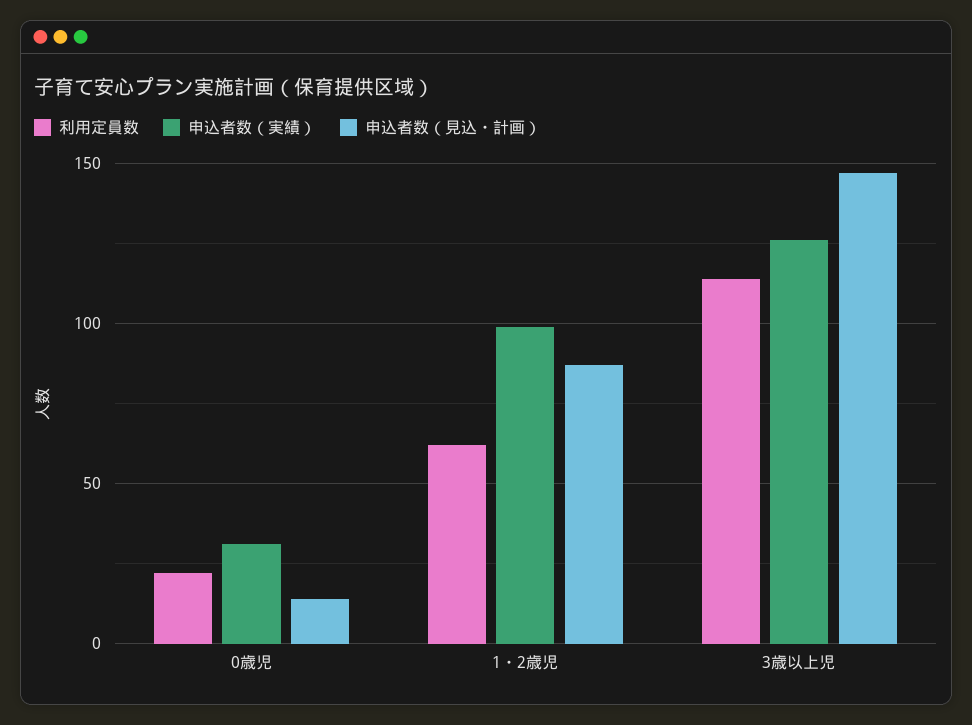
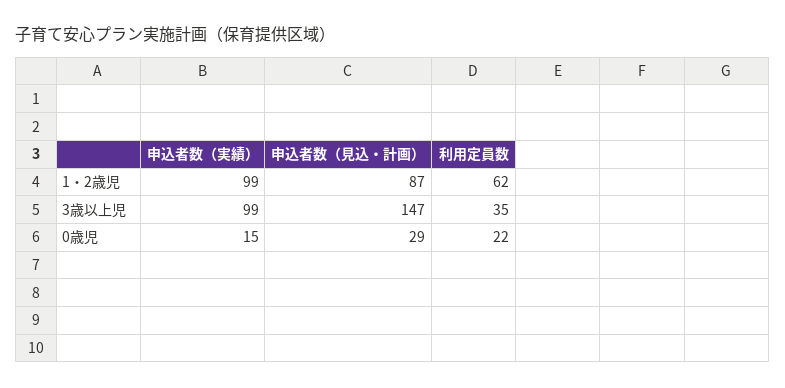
  {
    "利用定員数": {
      "0歳児": 22,
      "1・2歳児": 62,
-     "3歳以上児": 115
+     "3歳以上児": 35
    },
    "申込者数（実績）": {
-     "0歳児": 30,
+     "0歳児": 15,
      "1・2歳児": 99,
-     "3歳以上児": 125
+     "3歳以上児": 99
    },
    "申込者数（見込・計画）": {
-     "0歳児": 15,
+     "0歳児": 29,
      "1・2歳児": 87,
      "3歳以上児": 147
    }
  }

